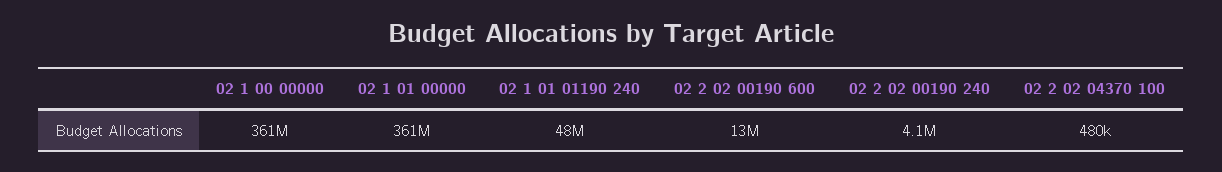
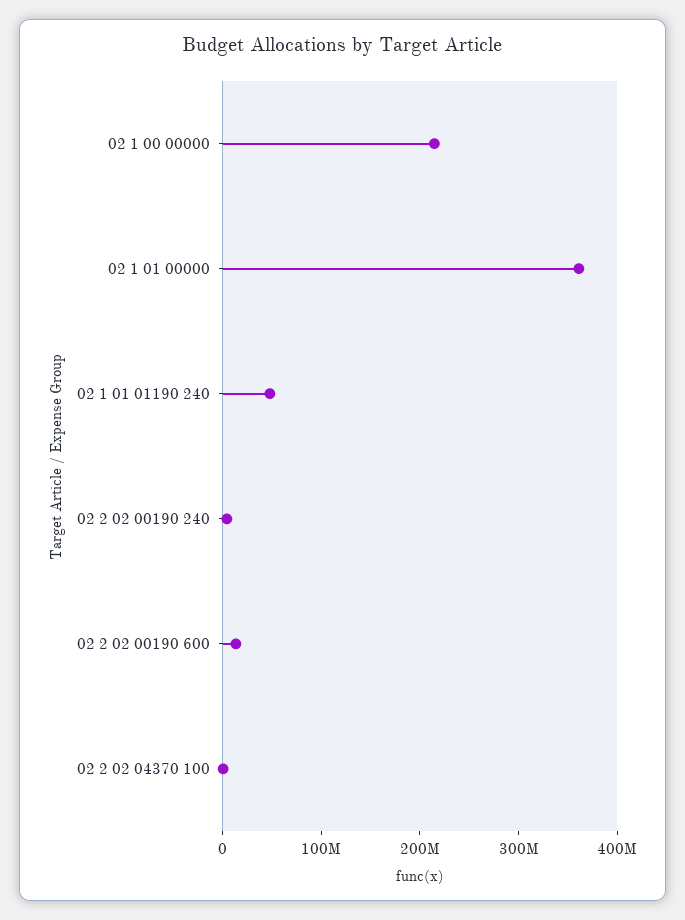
  {
-   "02 1 00 00000": 361000000,
+   "02 1 00 00000": 220000000,
    "02 1 01 00000": 361000000,
    "02 1 01 01190 240": 48000000,
    "02 2 02 00190 600": 13000000,
    "02 2 02 00190 240": 4100000,
    "02 2 02 04370 100": 480000
  }

